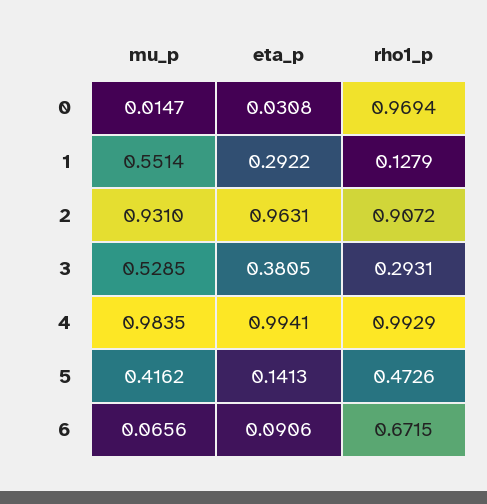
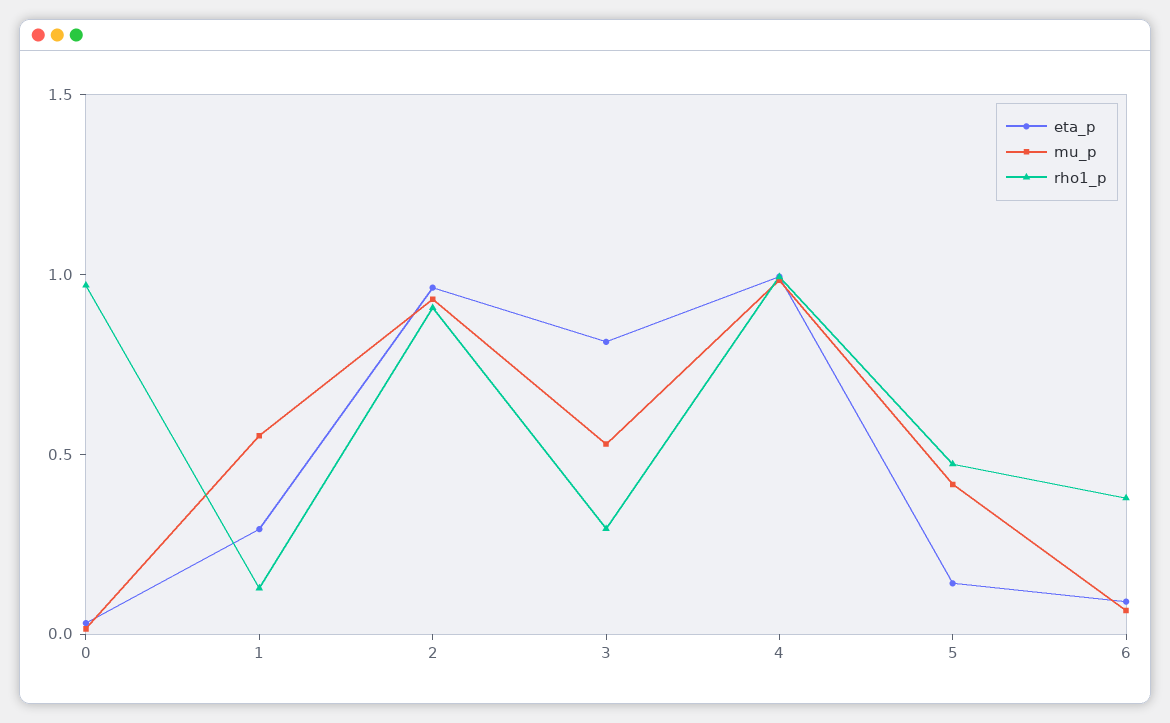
  {
    "mu_p": {
      "0": 0.0147,
      "1": 0.5514,
      "2": 0.931,
      "3": 0.5285,
      "4": 0.9835,
      "5": 0.4162,
      "6": 0.0656
    },
    "eta_p": {
      "0": 0.0308,
      "1": 0.2922,
      "2": 0.9631,
-     "3": 0.3805,
+     "3": 0.8,
      "4": 0.9941,
      "5": 0.1413,
      "6": 0.0906
    },
    "rho1_p": {
      "0": 0.9694,
      "1": 0.1279,
      "2": 0.9072,
      "3": 0.2931,
      "4": 0.9929,
      "5": 0.4726,
-     "6": 0.6715
+     "6": 0.4
    }
  }

